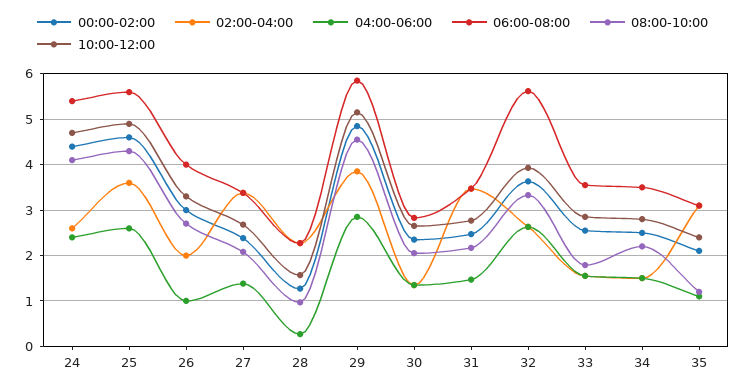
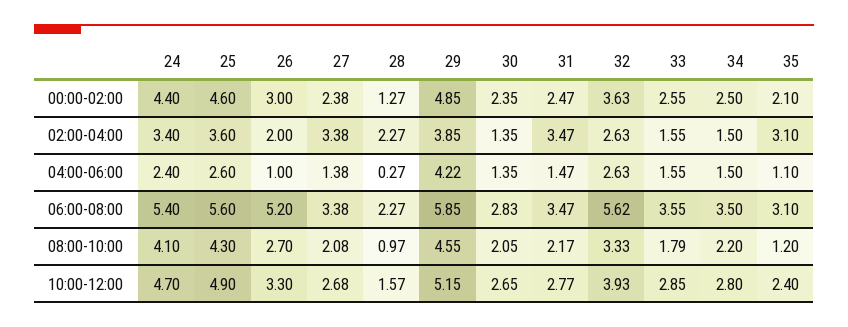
  {
    "00:00-02:00": {
      "24": 4.4,
      "25": 4.6,
      "26": 3,
      "27": 2.38,
      "28": 1.27,
      "29": 4.85,
      "30": 2.35,
      "31": 2.47,
      "32": 3.63,
      "33": 2.55,
      "34": 2.5,
      "35": 2.1
    },
    "02:00-04:00": {
-     "24": 2.6,
+     "24": 3.4,
      "25": 3.6,
      "26": 2,
      "27": 3.38,
      "28": 2.27,
      "29": 3.85,
      "30": 1.35,
      "31": 3.47,
      "32": 2.63,
      "33": 1.55,
      "34": 1.5,
      "35": 3.1
    },
    "04:00-06:00": {
      "24": 2.4,
      "25": 2.6,
      "26": 1,
      "27": 1.38,
      "28": 0.27,
-     "29": 2.8,
+     "29": 4.22,
      "30": 1.35,
      "31": 1.47,
      "32": 2.63,
      "33": 1.55,
      "34": 1.5,
      "35": 1.1
    },
    "06:00-08:00": {
      "24": 5.4,
      "25": 5.6,
-     "26": 4,
+     "26": 5.2,
      "27": 3.38,
      "28": 2.27,
      "29": 5.85,
      "30": 2.83,
      "31": 3.47,
      "32": 5.62,
      "33": 3.55,
      "34": 3.5,
      "35": 3.1
    },
    "08:00-10:00": {
      "24": 4.1,
      "25": 4.3,
      "26": 2.7,
      "27": 2.08,
      "28": 0.97,
      "29": 4.55,
      "30": 2.05,
      "31": 2.17,
      "32": 3.33,
      "33": 1.79,
      "34": 2.2,
      "35": 1.2
    },
    "10:00-12:00": {
      "24": 4.7,
      "25": 4.9,
      "26": 3.3,
      "27": 2.68,
      "28": 1.57,
      "29": 5.15,
      "30": 2.65,
      "31": 2.77,
      "32": 3.93,
      "33": 2.85,
      "34": 2.8,
      "35": 2.4
    }
  }

